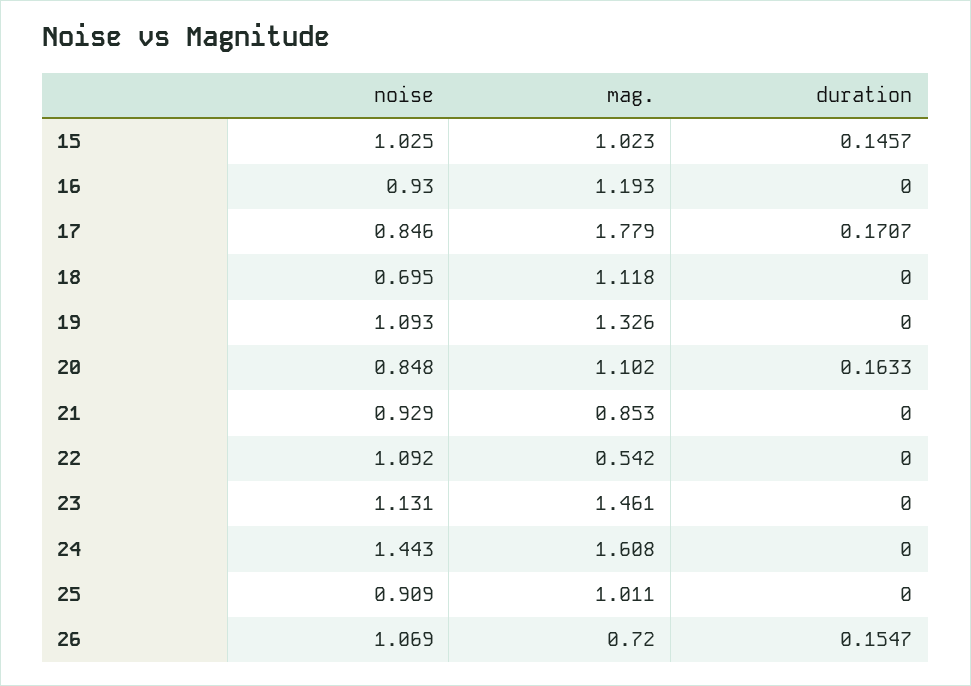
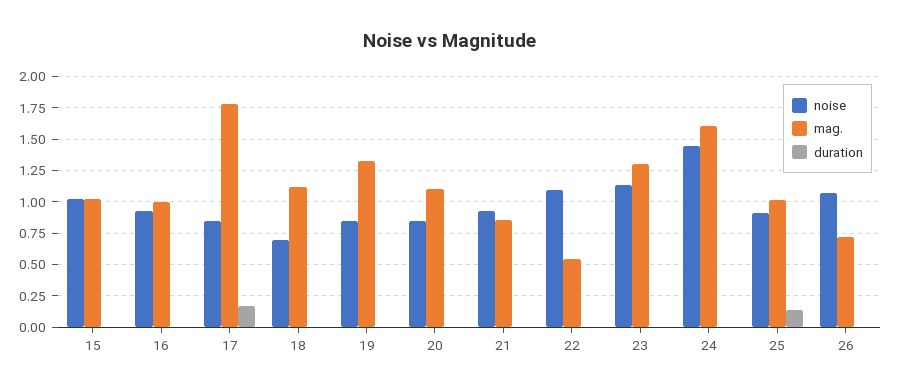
  {
    "noise": {
      "15": 1.025,
      "16": 0.93,
      "17": 0.846,
      "18": 0.695,
-     "19": 1.093,
+     "19": 0.85,
      "20": 0.848,
      "21": 0.929,
      "22": 1.092,
      "23": 1.131,
      "24": 1.443,
      "25": 0.909,
      "26": 1.069
    },
    "mag.": {
      "15": 1.023,
-     "16": 1.193,
+     "16": 1,
      "17": 1.779,
      "18": 1.118,
      "19": 1.326,
      "20": 1.102,
      "21": 0.853,
      "22": 0.542,
-     "23": 1.461,
+     "23": 1.3,
      "24": 1.608,
      "25": 1.011,
      "26": 0.72
    },
    "duration": {
-     "15": 0.1457,
+     "15": 0,
      "16": 0,
      "17": 0.1707,
      "18": 0,
      "19": 0,
-     "20": 0.1633,
+     "20": 0,
      "21": 0,
      "22": 0,
      "23": 0,
      "24": 0,
-     "25": 0,
+     "25": 0.15,
-     "26": 0.1547
+     "26": 0
    }
  }

